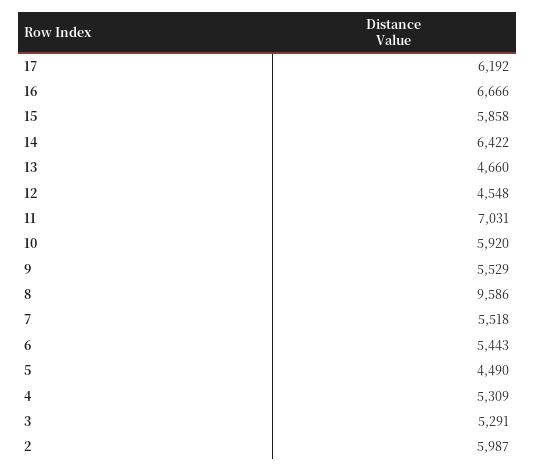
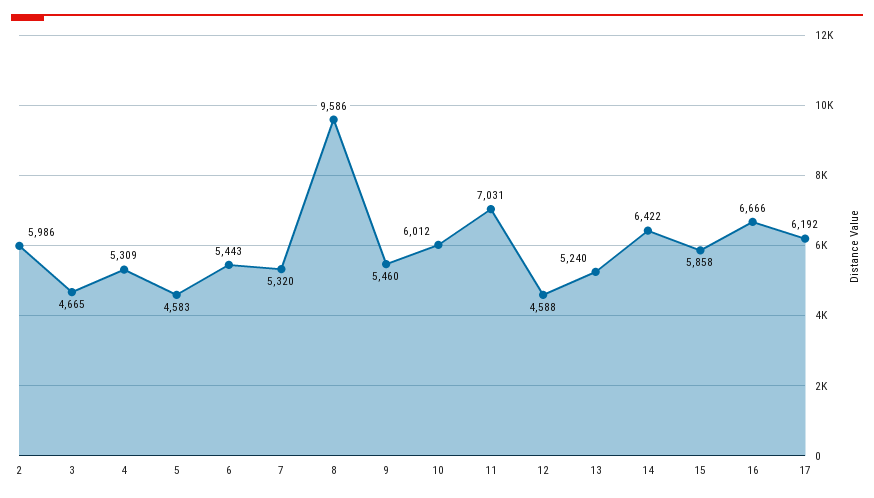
  {
    "17": 6192,
    "16": 6666,
    "15": 5858,
    "14": 6422,
-   "13": 4660,
+   "13": 5240,
-   "12": 4548,
+   "12": 4588,
    "11": 7031,
-   "10": 5920,
+   "10": 6012,
-   "9": 5529,
+   "9": 5460,
    "8": 9586,
-   "7": 5518,
+   "7": 5320,
    "6": 5443,
-   "5": 4490,
+   "5": 4583,
    "4": 5309,
-   "3": 5291,
+   "3": 4665,
-   "2": 5987
+   "2": 5986
  }

